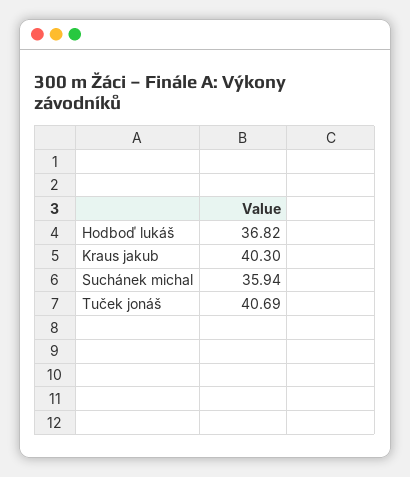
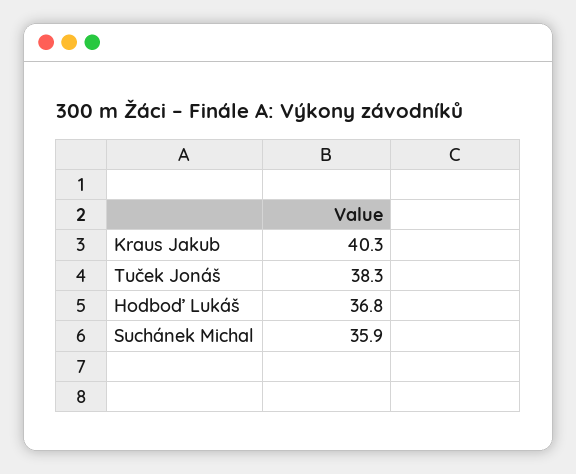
  {
    "Hodboď lukáš": 36.82,
    "Kraus jakub": 40.3,
    "Suchánek michal": 35.94,
-   "Tuček jonáš": 40.69
+   "Tuček jonáš": 38.3
  }

